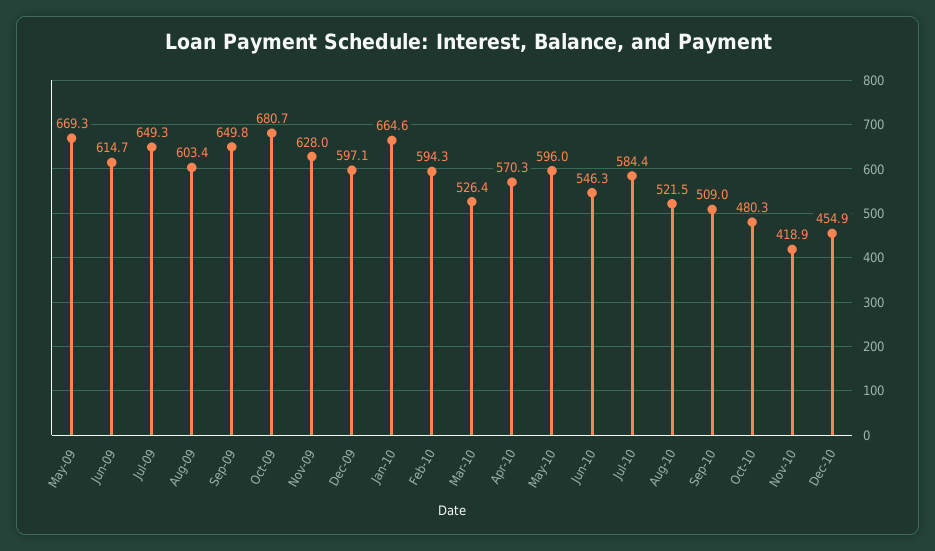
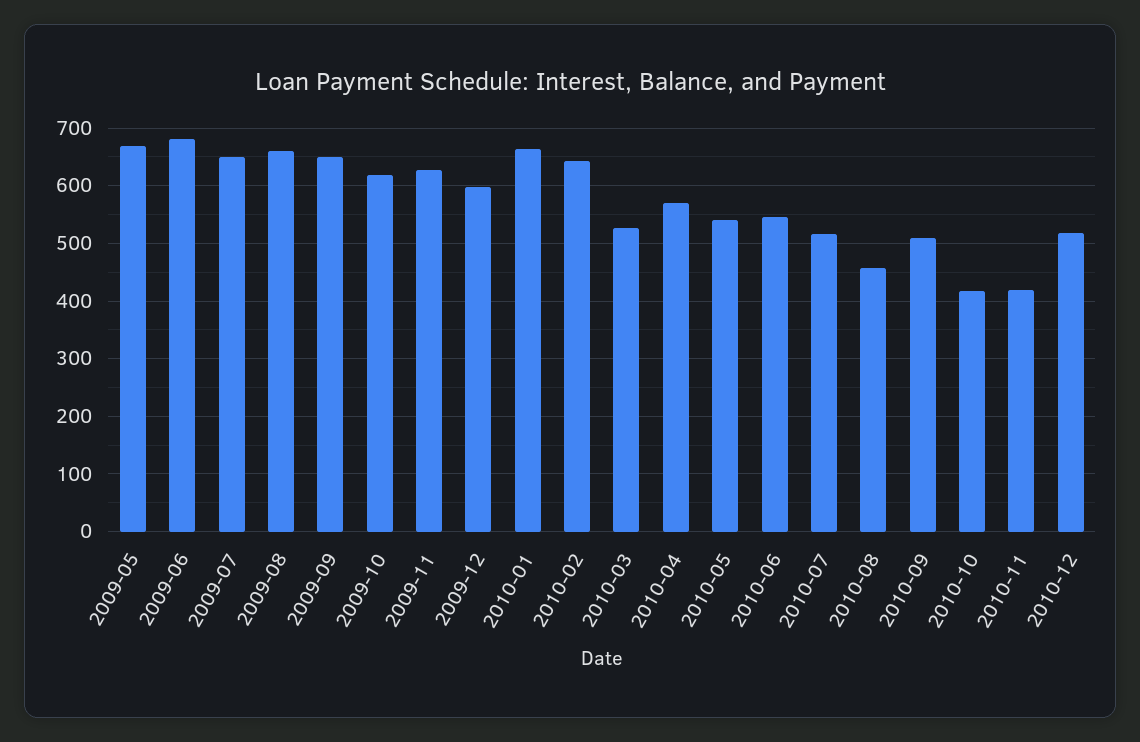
  {
    "May-09": 669.3,
-   "Jun-09": 614.7,
+   "Jun-09": 680,
    "Jul-09": 649.3,
-   "Aug-09": 603.4,
+   "Aug-09": 660,
    "Sep-09": 649.8,
-   "Oct-09": 680.7,
+   "Oct-09": 620,
    "Nov-09": 628,
    "Dec-09": 597.1,
    "Jan-10": 664.6,
-   "Feb-10": 594.3,
+   "Feb-10": 640,
    "Mar-10": 526.4,
    "Apr-10": 570.3,
-   "May-10": 596,
+   "May-10": 540,
    "Jun-10": 546.3,
-   "Jul-10": 584.4,
+   "Jul-10": 520,
-   "Aug-10": 521.5,
+   "Aug-10": 460,
    "Sep-10": 509,
-   "Oct-10": 480.3,
+   "Oct-10": 420,
    "Nov-10": 418.9,
-   "Dec-10": 454.9
+   "Dec-10": 520
  }

